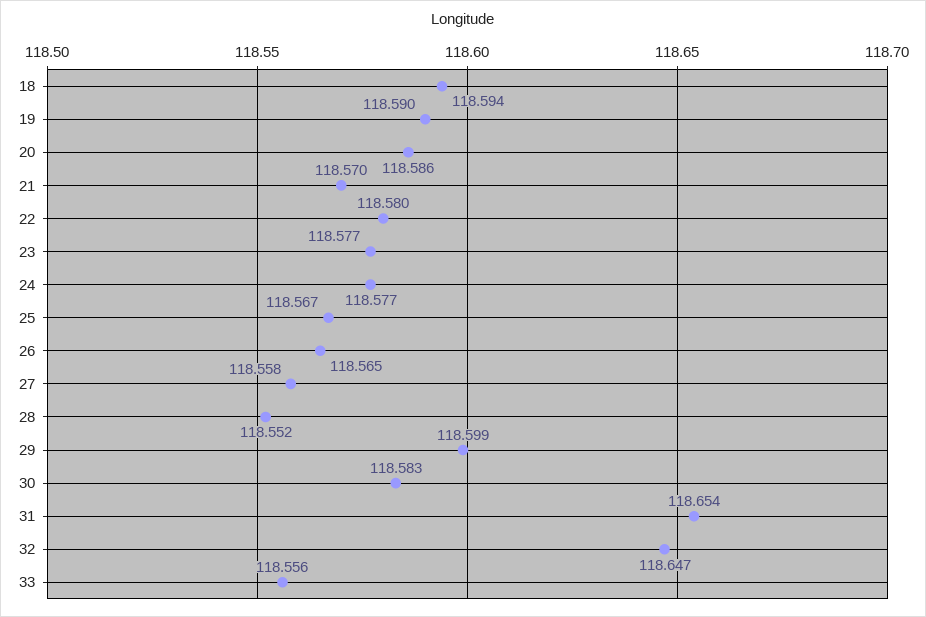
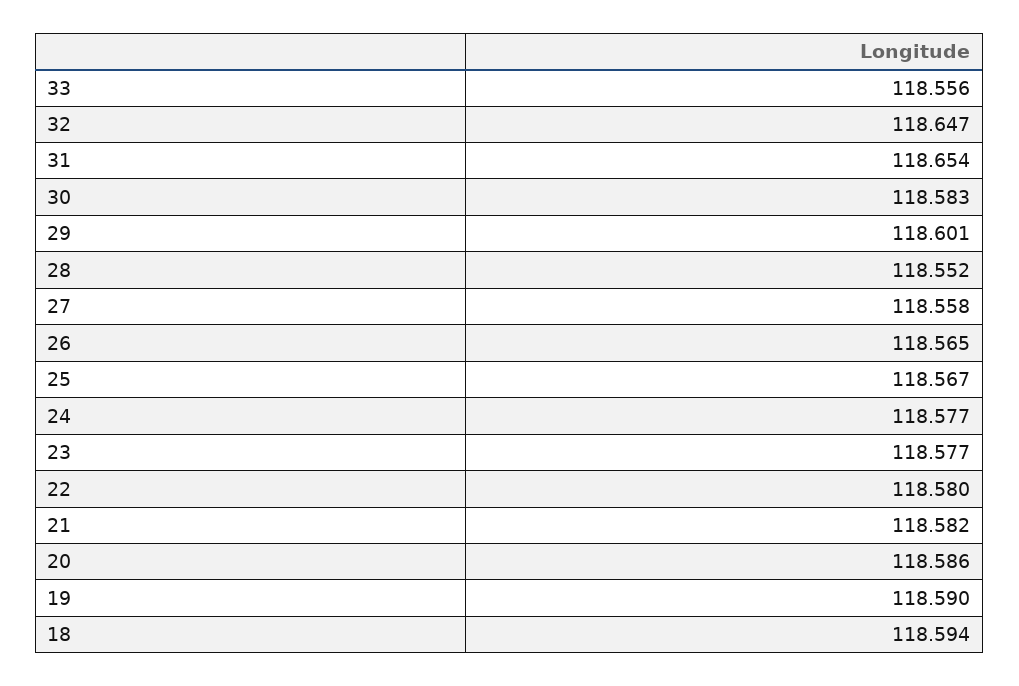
  {
    "18": 118.594,
    "19": 118.59,
    "20": 118.586,
-   "21": 118.57,
+   "21": 118.582,
    "22": 118.58,
    "23": 118.577,
    "24": 118.577,
    "25": 118.567,
    "26": 118.565,
    "27": 118.558,
    "28": 118.552,
-   "29": 118.599,
+   "29": 118.601,
    "30": 118.583,
    "31": 118.654,
    "32": 118.647,
    "33": 118.556
  }

